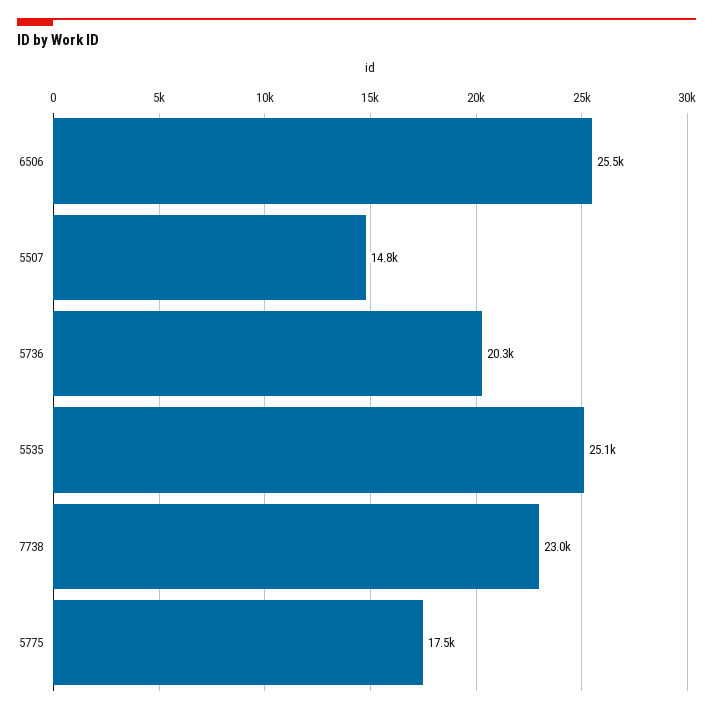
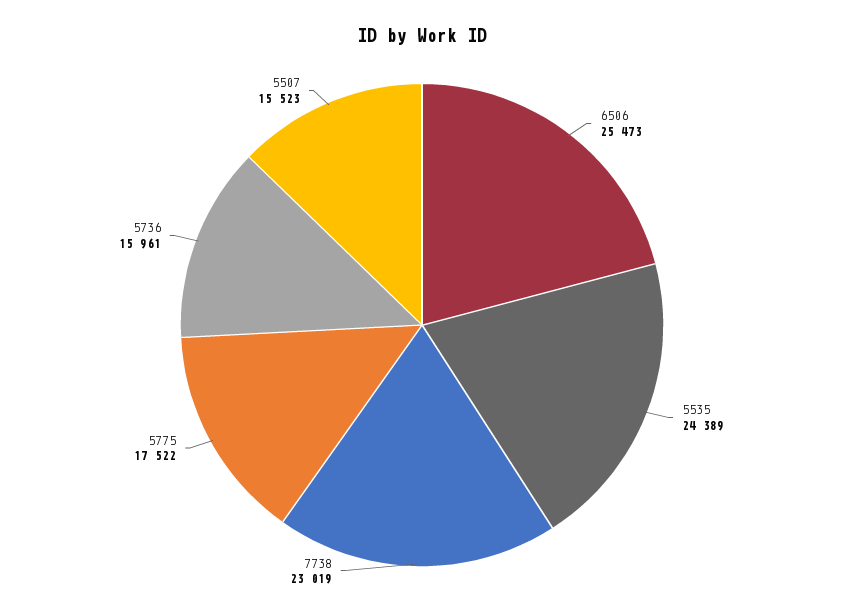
  {
    "6506": 25473,
-   "5507": 14800,
+   "5507": 15523,
-   "5736": 20300,
+   "5736": 15961,
-   "5535": 25100,
+   "5535": 24389,
    "7738": 23019,
    "5775": 17522
  }

